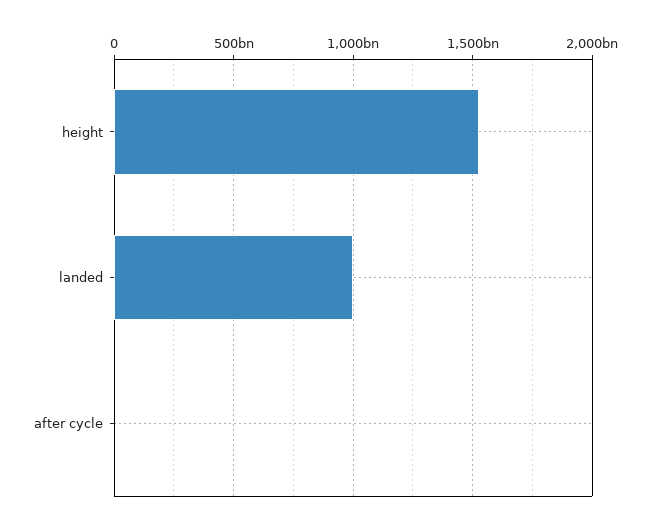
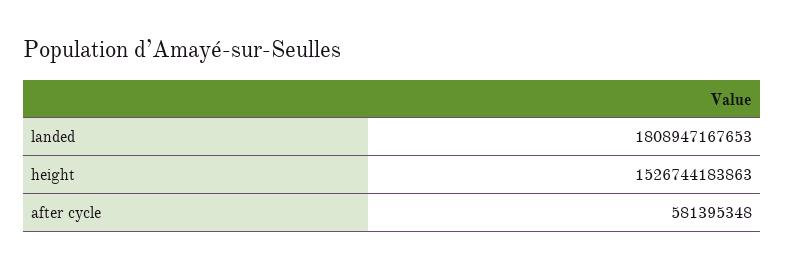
  {
    "height": 1526744183863,
-   "landed": 1000000000000,
+   "landed": 1808947167653,
    "after cycle": 581395348
  }

